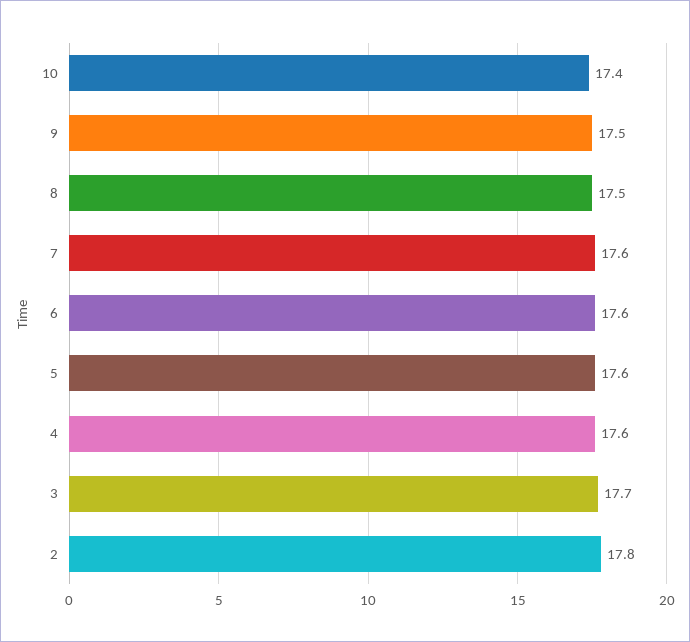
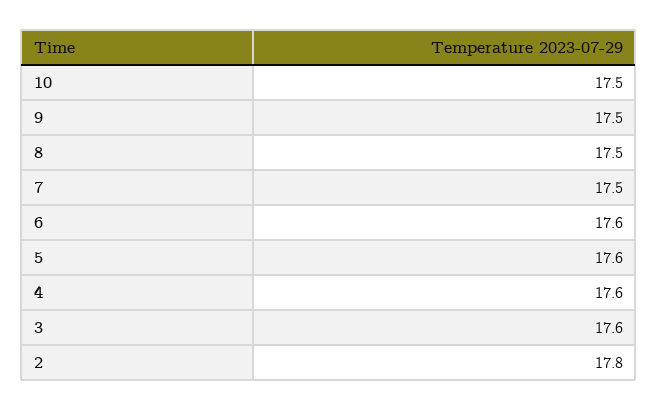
  {
-   "10": 17.4,
+   "10": 17.5,
    "9": 17.5,
    "8": 17.5,
-   "7": 17.6,
+   "7": 17.5,
    "6": 17.6,
    "5": 17.6,
    "4": 17.6,
-   "3": 17.7,
+   "3": 17.6,
    "2": 17.8
  }

